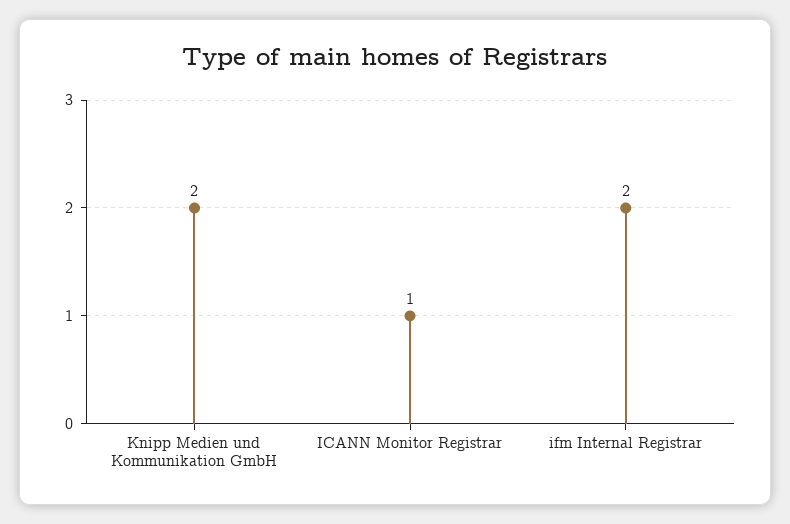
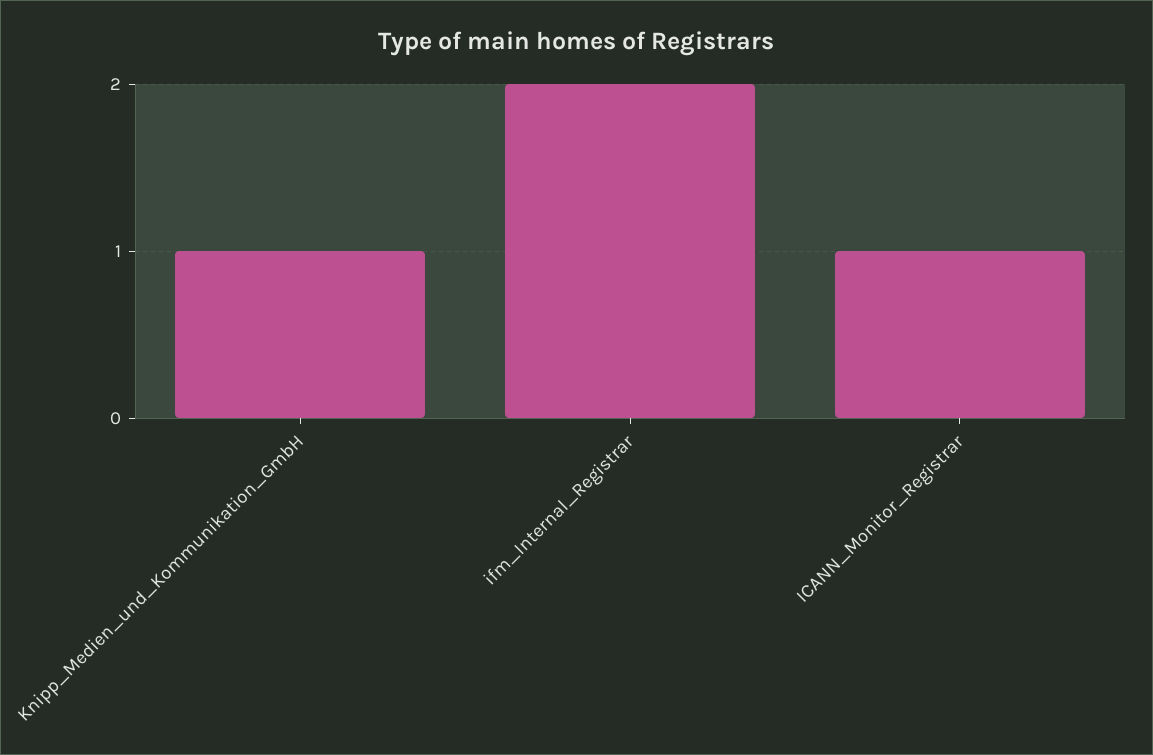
  {
-   "Knipp Medien und Kommunikation GmbH": 2,
+   "Knipp Medien und Kommunikation GmbH": 1,
    "ICANN Monitor Registrar": 1,
    "ifm Internal Registrar": 2
  }

